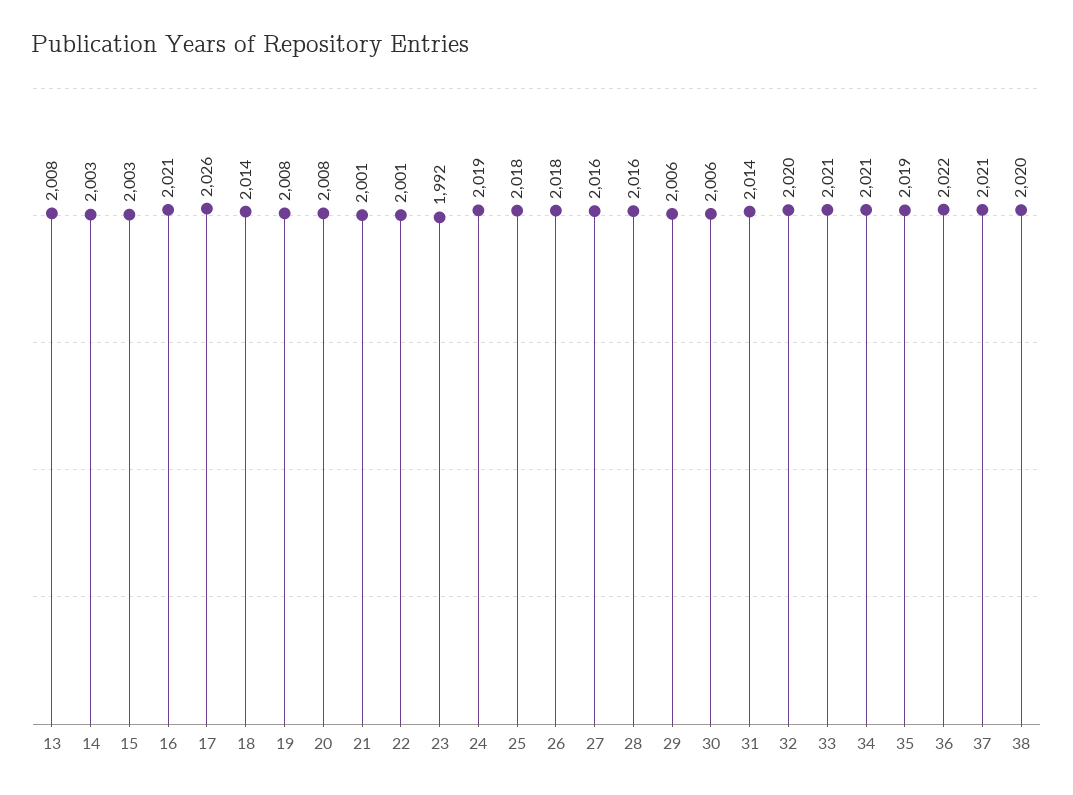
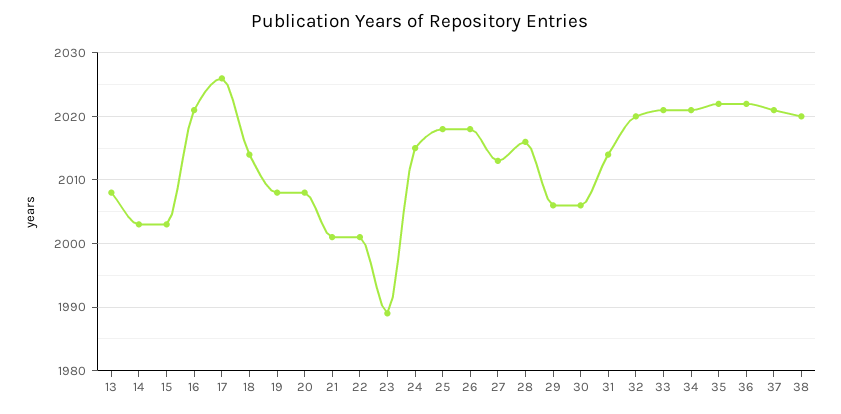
  {
    "13": 2008,
    "14": 2003,
    "15": 2003,
    "16": 2021,
    "17": 2026,
    "18": 2014,
    "19": 2008,
    "20": 2008,
    "21": 2001,
    "22": 2001,
-   "23": 1992,
+   "23": 1989,
-   "24": 2019,
+   "24": 2015,
    "25": 2018,
    "26": 2018,
-   "27": 2016,
+   "27": 2013,
    "28": 2016,
    "29": 2006,
    "30": 2006,
    "31": 2014,
    "32": 2020,
    "33": 2021,
    "34": 2021,
-   "35": 2019,
+   "35": 2022,
    "36": 2022,
    "37": 2021,
    "38": 2020
  }

